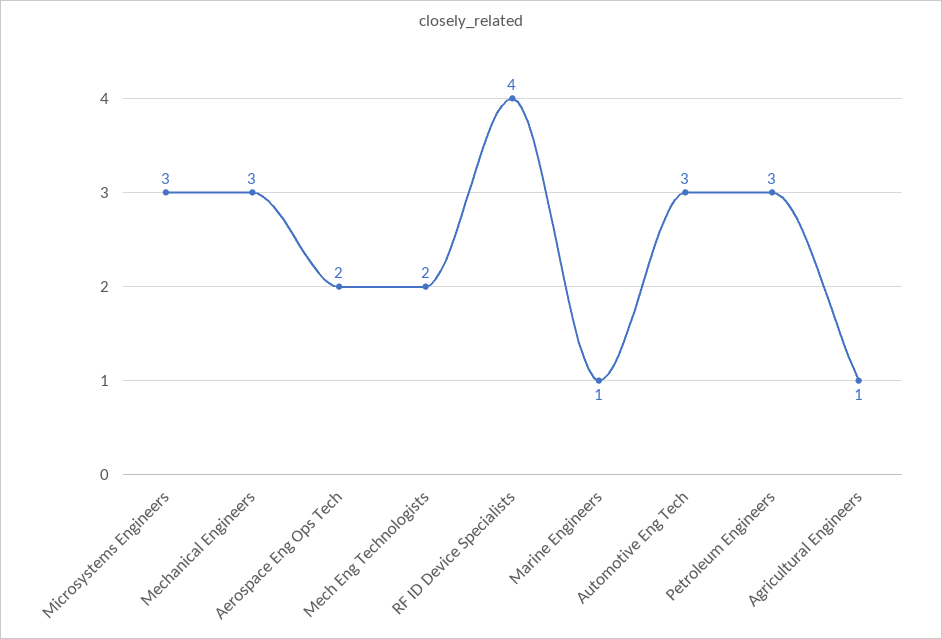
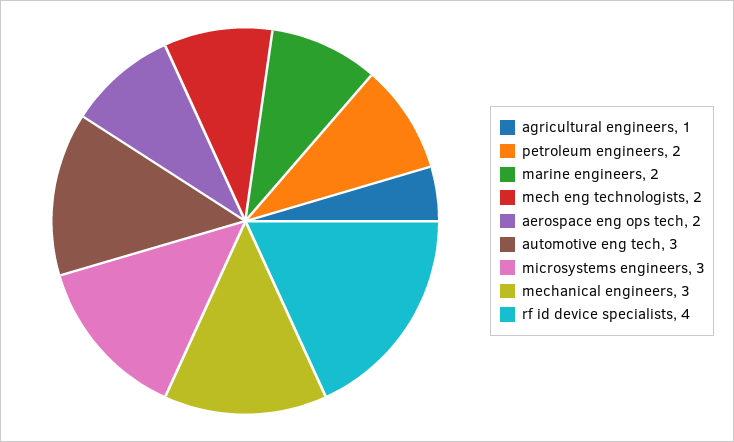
  {
    "Microsystems Engineers": 3,
    "Mechanical Engineers": 3,
    "Aerospace Eng Ops Tech": 2,
    "Mech Eng Technologists": 2,
    "RF ID Device Specialists": 4,
-   "Marine Engineers": 1,
+   "Marine Engineers": 2,
    "Automotive Eng Tech": 3,
-   "Petroleum Engineers": 3,
+   "Petroleum Engineers": 2,
    "Agricultural Engineers": 1
  }

